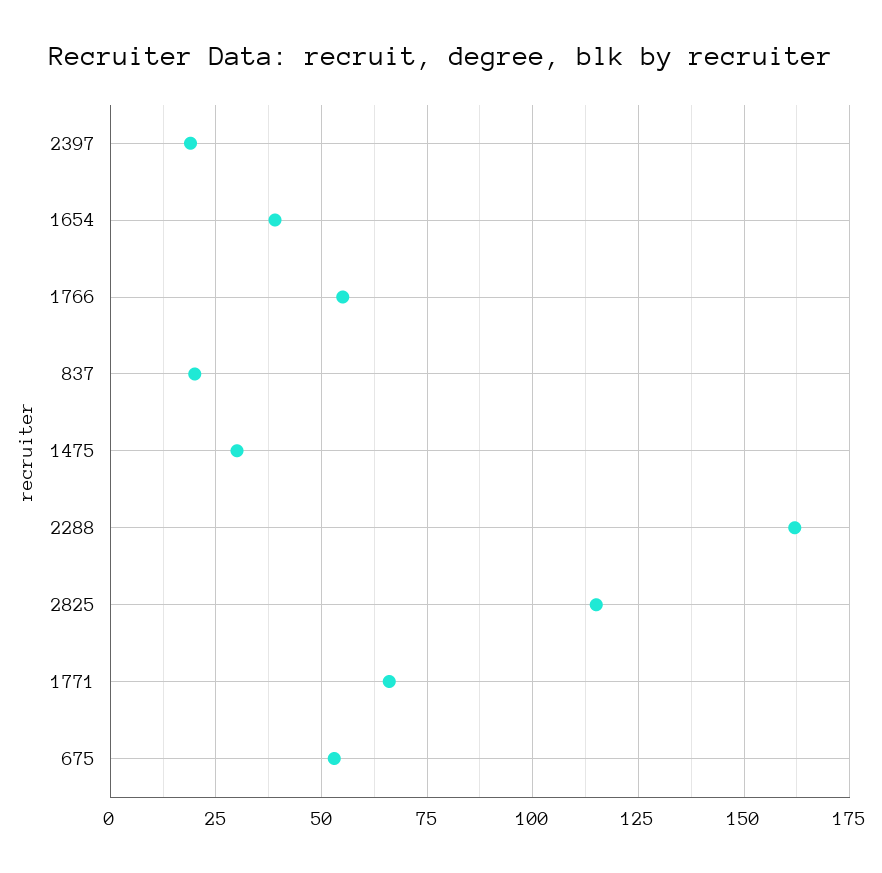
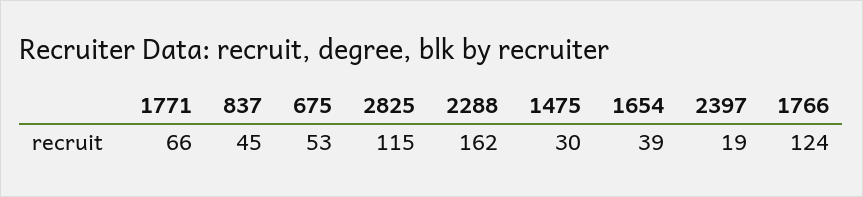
  {
    "2397": 19,
    "1654": 39,
-   "1766": 55,
+   "1766": 124,
-   "837": 20,
+   "837": 45,
    "1475": 30,
    "2288": 162,
    "2825": 115,
    "1771": 66,
    "675": 53
  }

